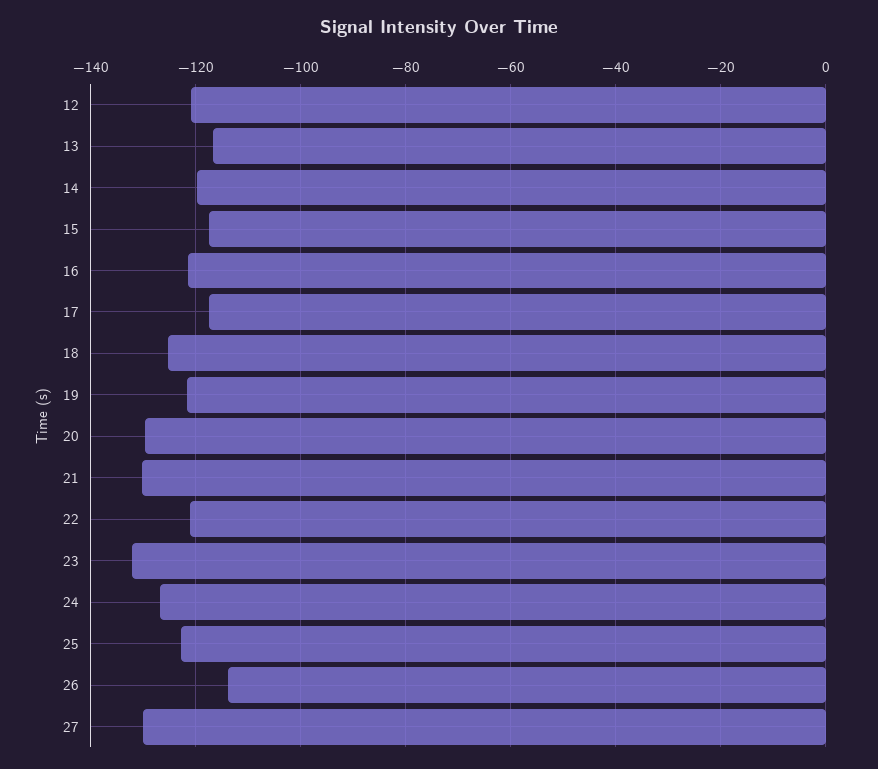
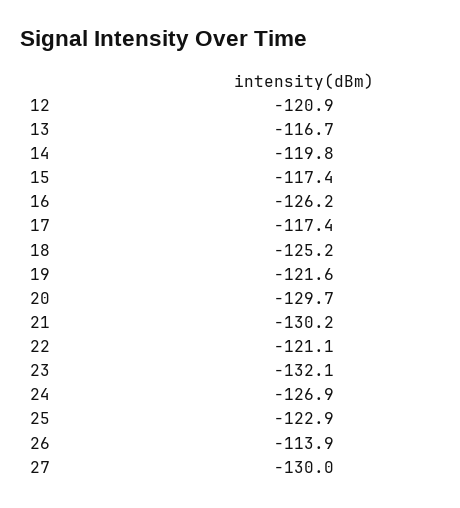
  {
    "12": -120.9,
    "13": -116.7,
    "14": -119.8,
    "15": -117.4,
-   "16": -122,
+   "16": -126.2,
    "17": -117.4,
    "18": -125.2,
    "19": -121.6,
    "20": -129.7,
    "21": -130.2,
    "22": -121.1,
    "23": -132.1,
    "24": -126.9,
    "25": -122.9,
    "26": -113.9,
    "27": -130
  }

